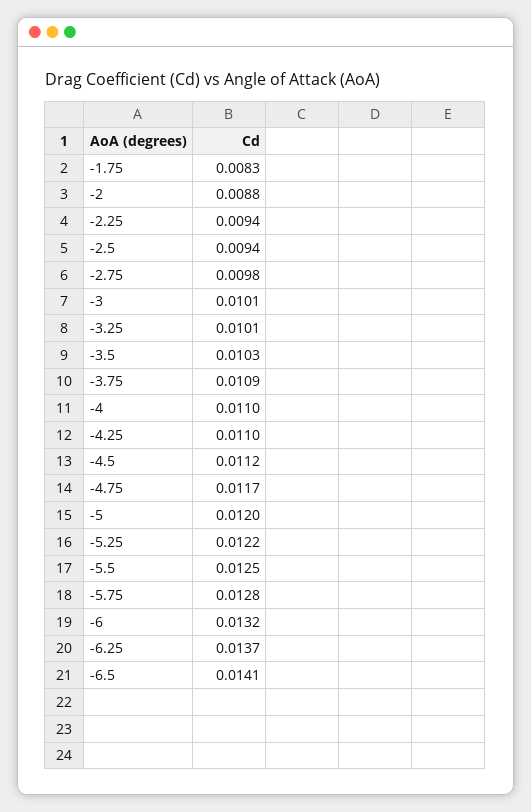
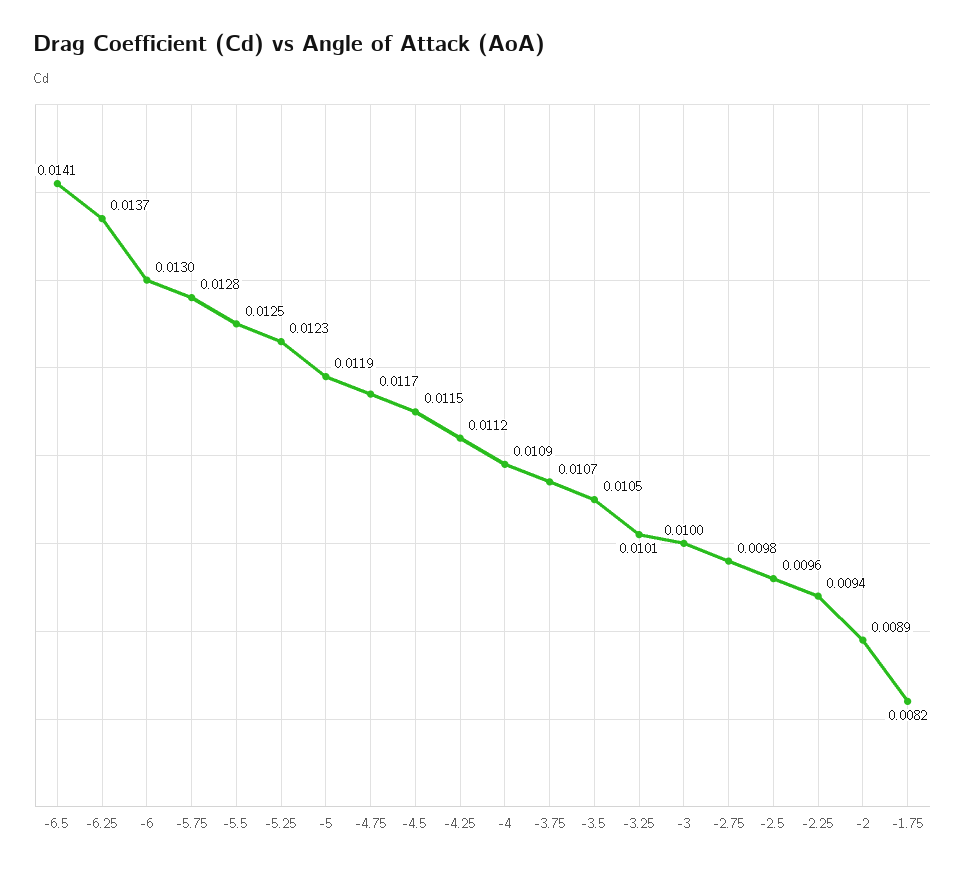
  {
-   "-1.75": 0.0083,
+   "-1.75": 0.0082,
-   "-2": 0.0088,
+   "-2": 0.0089,
    "-2.25": 0.0094,
-   "-2.5": 0.0094,
+   "-2.5": 0.0096,
    "-2.75": 0.0098,
-   "-3": 0.0101,
+   "-3": 0.01,
    "-3.25": 0.0101,
-   "-3.5": 0.0103,
+   "-3.5": 0.0105,
-   "-3.75": 0.0109,
+   "-3.75": 0.0107,
-   "-4": 0.011,
+   "-4": 0.0109,
-   "-4.25": 0.011,
+   "-4.25": 0.0112,
-   "-4.5": 0.0112,
+   "-4.5": 0.0115,
    "-4.75": 0.0117,
-   "-5": 0.012,
+   "-5": 0.0119,
-   "-5.25": 0.0122,
+   "-5.25": 0.0123,
    "-5.5": 0.0125,
    "-5.75": 0.0128,
-   "-6": 0.0132,
+   "-6": 0.013,
    "-6.25": 0.0137,
    "-6.5": 0.0141
  }

